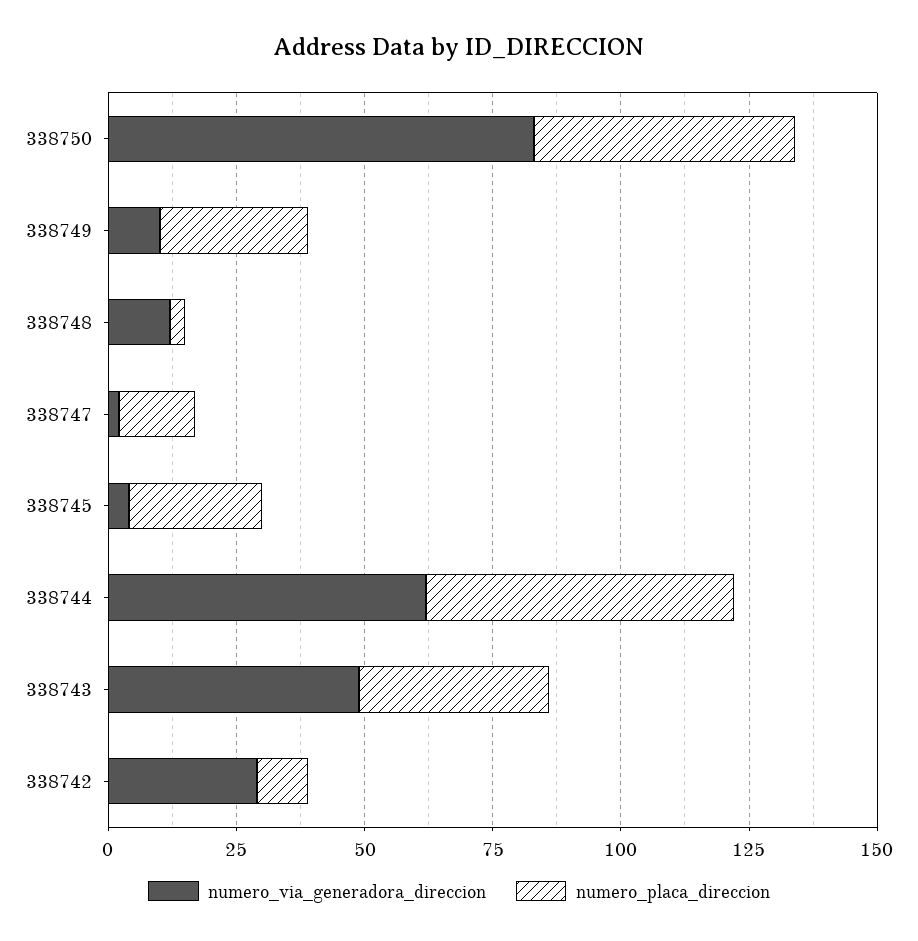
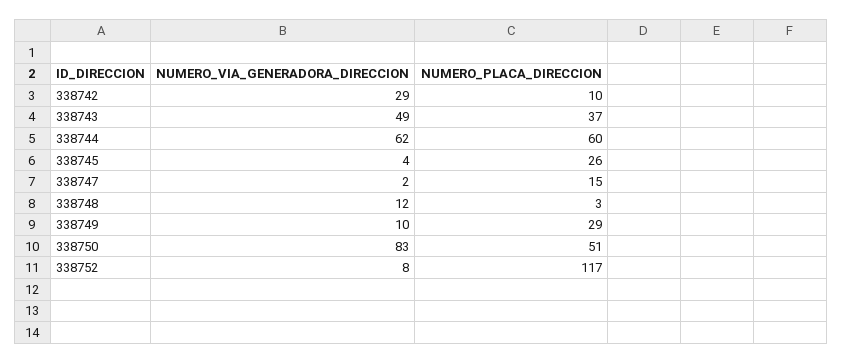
  {
    "numero_via_generadora_direccion": {
      "338750": 83,
      "338749": 10,
      "338748": 12,
      "338747": 2,
      "338745": 4,
      "338744": 62,
      "338743": 49,
-     "338742": 29
+     "338742": 29,
+     "338752": 8
    },
    "numero_placa_direccion": {
      "338750": 51,
      "338749": 29,
      "338748": 3,
      "338747": 15,
      "338745": 26,
      "338744": 60,
      "338743": 37,
-     "338742": 10
+     "338742": 10,
+     "338752": 117
    }
  }

